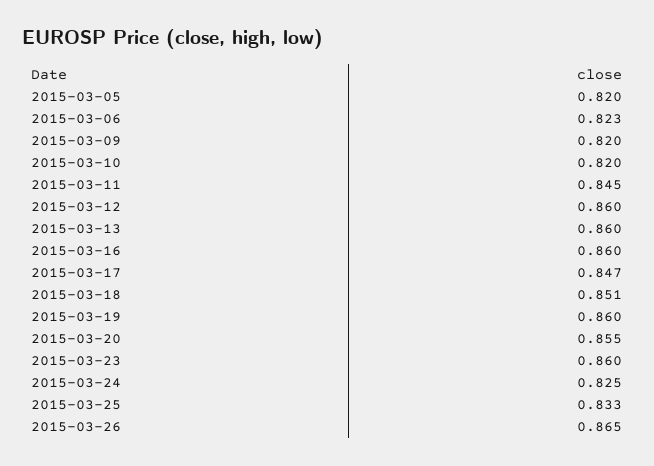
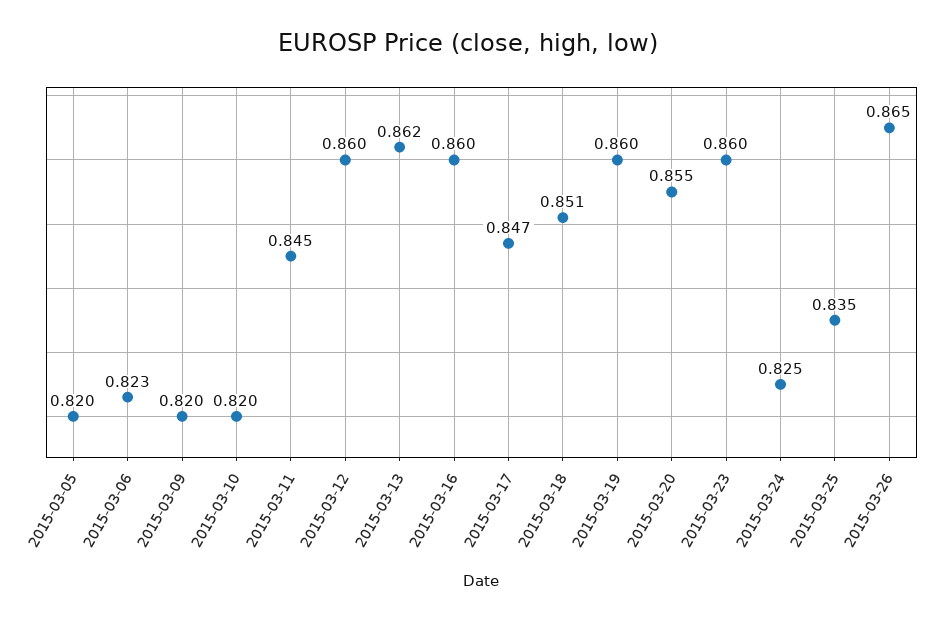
  {
    "2015-03-05": 0.82,
    "2015-03-06": 0.823,
    "2015-03-09": 0.82,
    "2015-03-10": 0.82,
    "2015-03-11": 0.845,
    "2015-03-12": 0.86,
-   "2015-03-13": 0.86,
+   "2015-03-13": 0.862,
    "2015-03-16": 0.86,
    "2015-03-17": 0.847,
    "2015-03-18": 0.851,
    "2015-03-19": 0.86,
    "2015-03-20": 0.855,
    "2015-03-23": 0.86,
    "2015-03-24": 0.825,
-   "2015-03-25": 0.833,
+   "2015-03-25": 0.835,
    "2015-03-26": 0.865
  }

